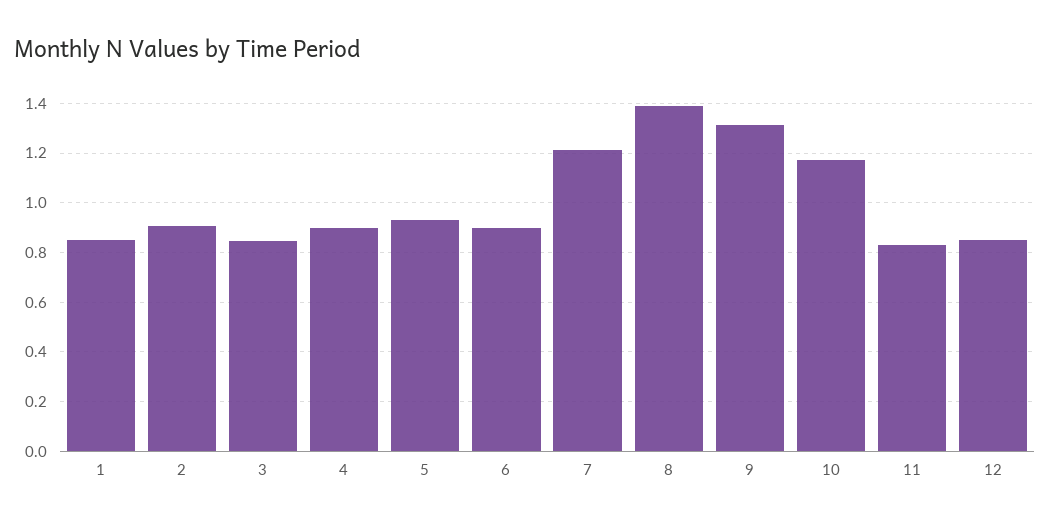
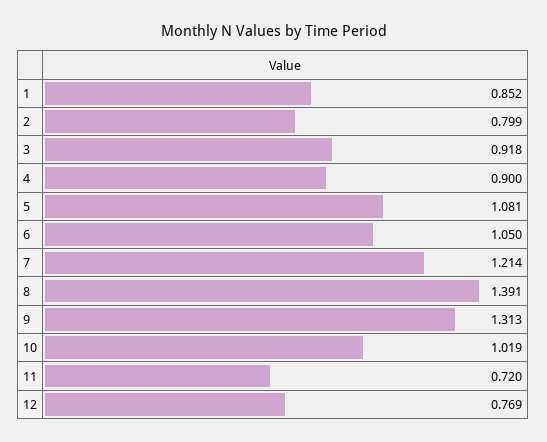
  {
    "1": 0.852,
-   "2": 0.9,
+   "2": 0.799,
-   "3": 0.85,
+   "3": 0.918,
    "4": 0.9,
-   "5": 0.925,
+   "5": 1.081,
-   "6": 0.9,
+   "6": 1.05,
    "7": 1.214,
    "8": 1.391,
    "9": 1.313,
-   "10": 1.175,
+   "10": 1.019,
-   "11": 0.825,
+   "11": 0.72,
-   "12": 0.85
+   "12": 0.769
  }

